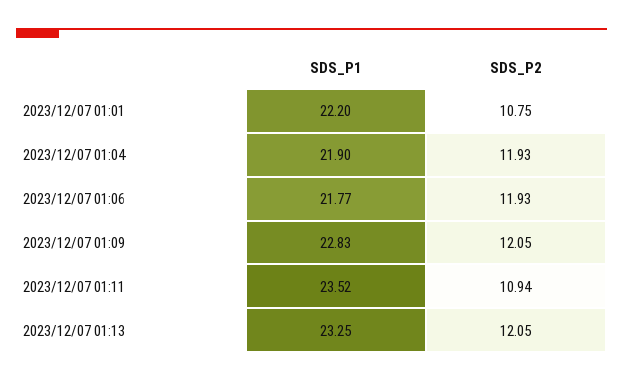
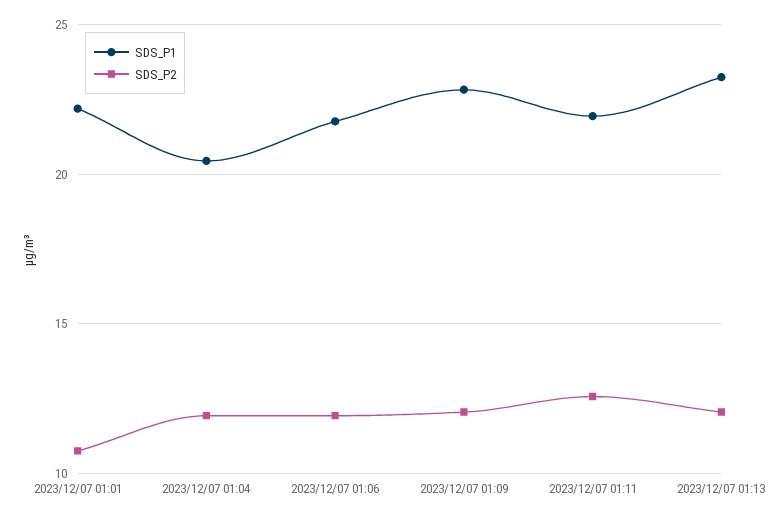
  {
    "SDS_P1": {
      "2023/12/07 01:01": 22.2,
-     "2023/12/07 01:04": 21.9,
+     "2023/12/07 01:04": 20.5,
      "2023/12/07 01:06": 21.77,
      "2023/12/07 01:09": 22.83,
-     "2023/12/07 01:11": 23.52,
+     "2023/12/07 01:11": 22,
      "2023/12/07 01:13": 23.25
    },
    "SDS_P2": {
      "2023/12/07 01:01": 10.75,
      "2023/12/07 01:04": 11.93,
      "2023/12/07 01:06": 11.93,
      "2023/12/07 01:09": 12.05,
-     "2023/12/07 01:11": 10.94,
+     "2023/12/07 01:11": 12.5,
      "2023/12/07 01:13": 12.05
    }
  }

